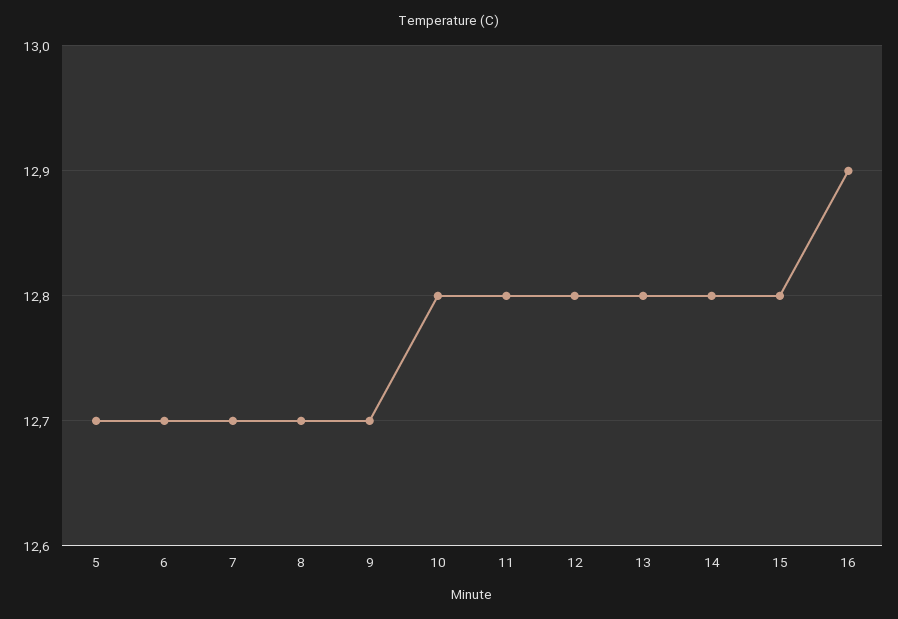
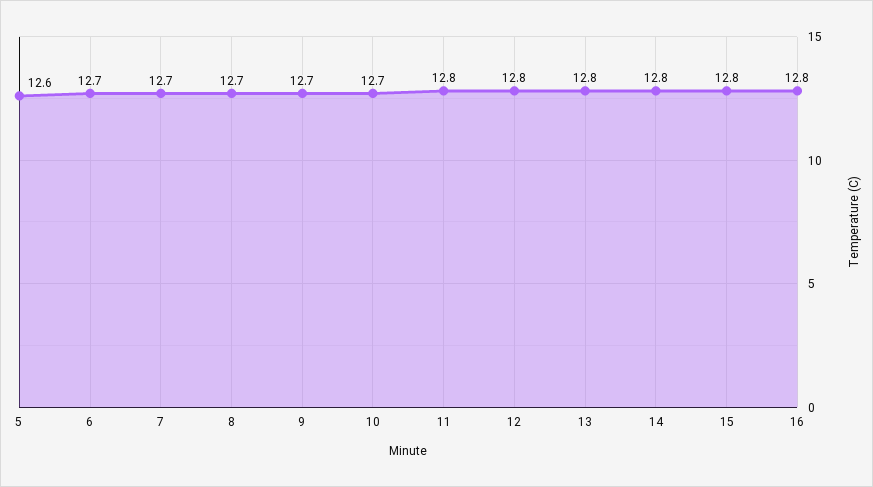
  {
-   "5": 12.7,
+   "5": 12.6,
    "6": 12.7,
    "7": 12.7,
    "8": 12.7,
    "9": 12.7,
-   "10": 12.8,
+   "10": 12.7,
    "11": 12.8,
    "12": 12.8,
    "13": 12.8,
    "14": 12.8,
    "15": 12.8,
-   "16": 12.9
+   "16": 12.8
  }

